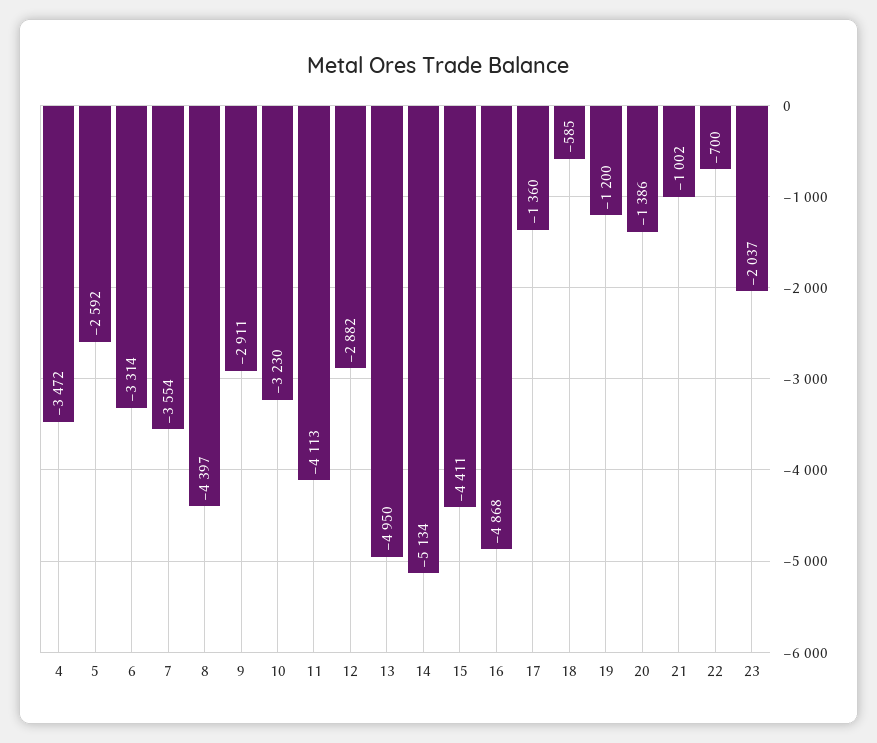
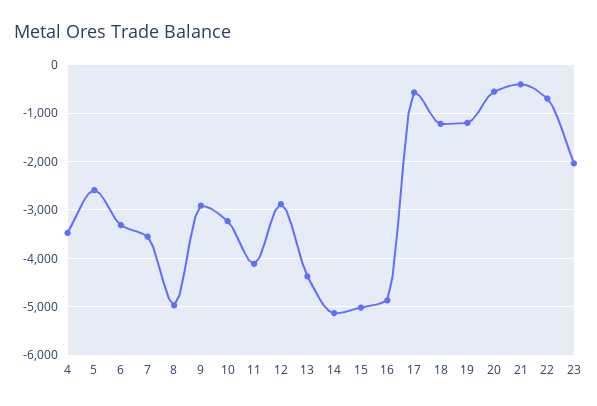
  {
    "4": -3472,
    "5": -2592,
    "6": -3314,
    "7": -3554,
-   "8": -4397,
+   "8": -5000,
    "9": -2911,
    "10": -3230,
    "11": -4113,
    "12": -2882,
-   "13": -4950,
+   "13": -4400,
    "14": -5134,
-   "15": -4411,
+   "15": -5000,
    "16": -4868,
-   "17": -1360,
+   "17": -600,
-   "18": -585,
+   "18": -1200,
    "19": -1200,
-   "20": -1386,
+   "20": -600,
-   "21": -1002,
+   "21": -400,
    "22": -700,
    "23": -2037
  }

